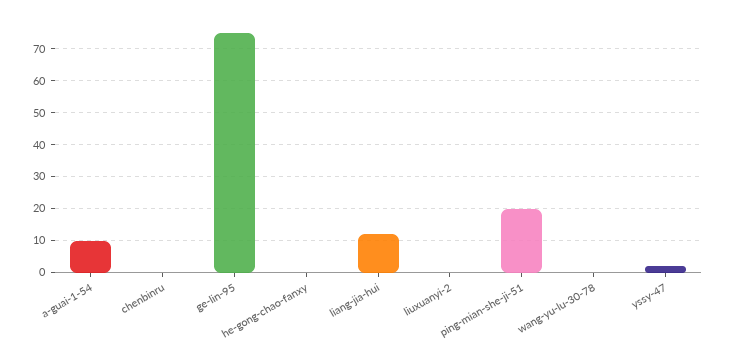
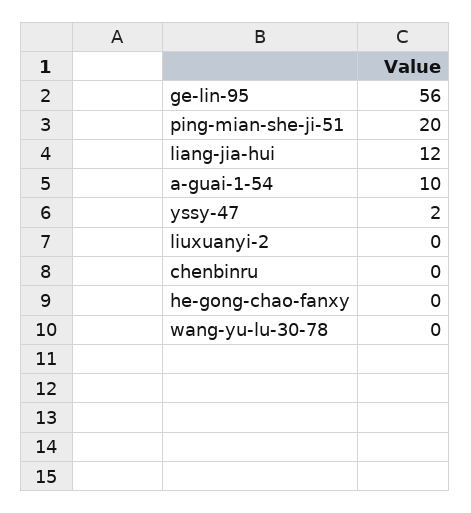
  {
    "a-guai-1-54": 10,
    "chenbinru": 0,
-   "ge-lin-95": 75,
+   "ge-lin-95": 56,
    "he-gong-chao-fanxy": 0,
    "liang-jia-hui": 12,
    "liuxuanyi-2": 0,
    "ping-mian-she-ji-51": 20,
    "wang-yu-lu-30-78": 0,
    "yssy-47": 2
  }

